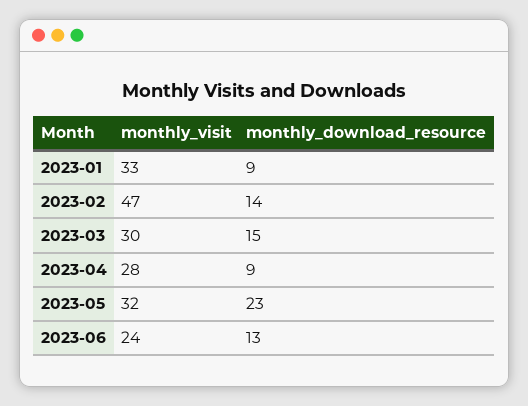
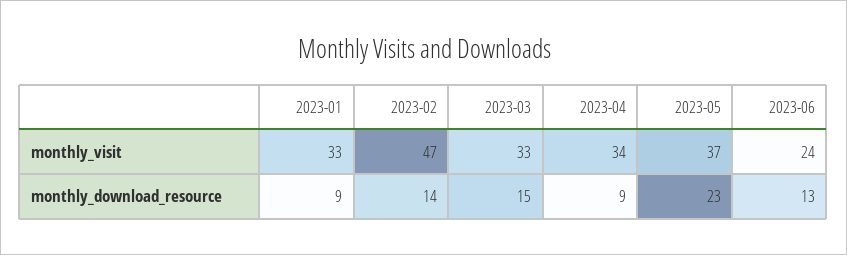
  {
    "monthly_visit": {
      "2023-01": 33,
      "2023-02": 47,
-     "2023-03": 30,
+     "2023-03": 33,
-     "2023-04": 28,
+     "2023-04": 34,
-     "2023-05": 32,
+     "2023-05": 37,
      "2023-06": 24
    },
    "monthly_download_resource": {
      "2023-01": 9,
      "2023-02": 14,
      "2023-03": 15,
      "2023-04": 9,
      "2023-05": 23,
      "2023-06": 13
    }
  }

